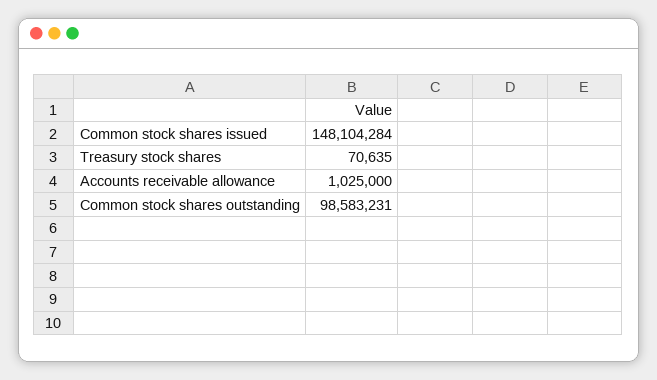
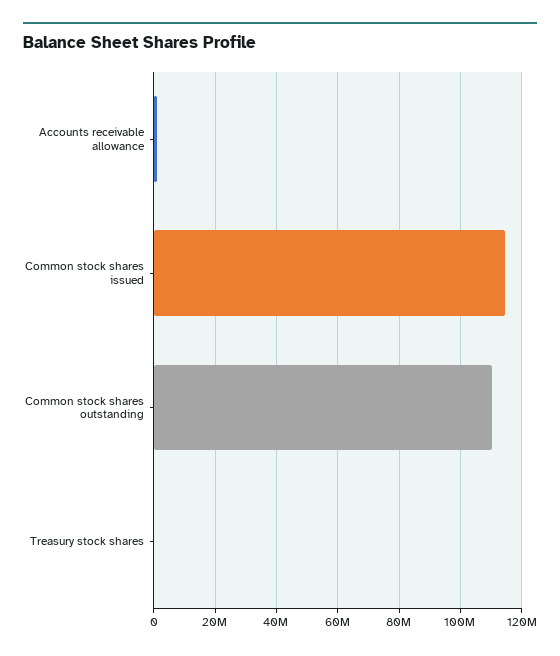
  {
-   "Common stock shares issued": 148104284,
+   "Common stock shares issued": 114000000,
    "Treasury stock shares": 70635,
    "Accounts receivable allowance": 1025000,
-   "Common stock shares outstanding": 98583231
+   "Common stock shares outstanding": 110000000
  }

